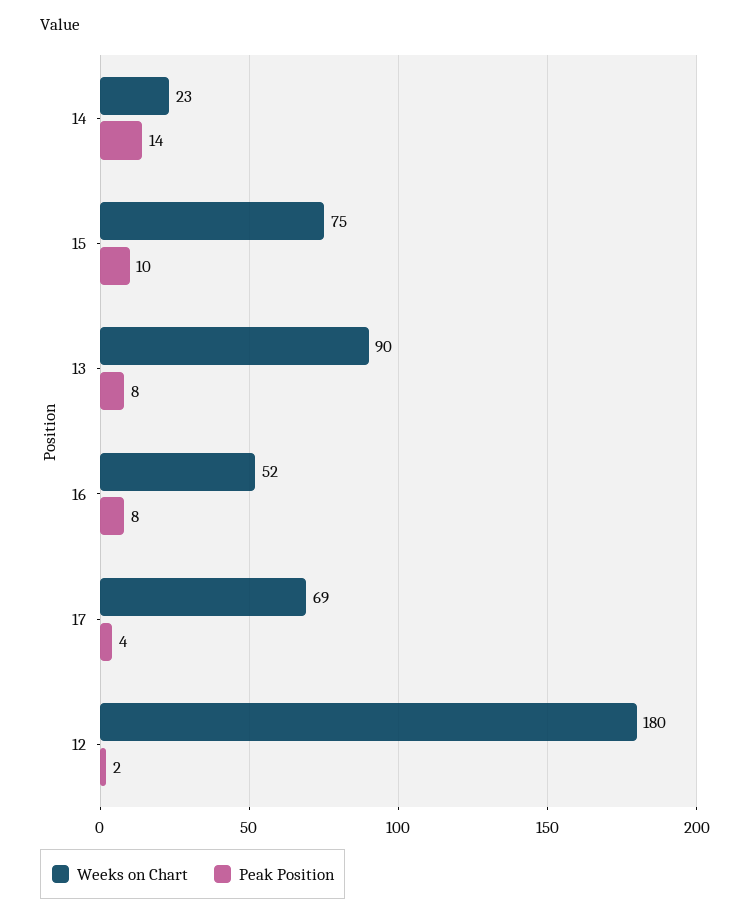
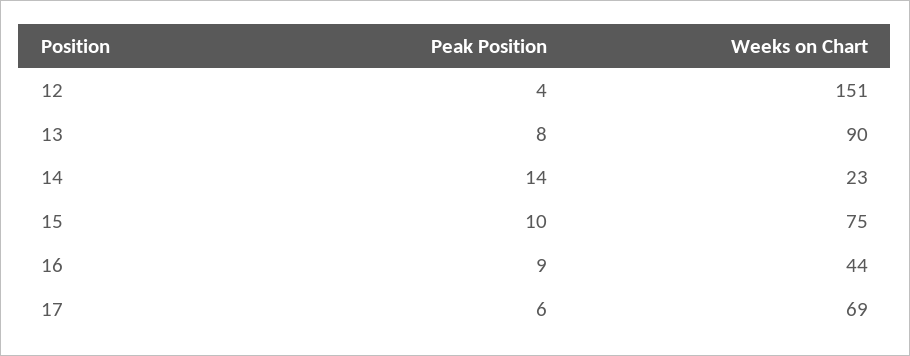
  {
    "Weeks on Chart": {
      "14": 23,
      "15": 75,
      "13": 90,
-     "16": 52,
+     "16": 44,
      "17": 69,
-     "12": 180
+     "12": 151
    },
    "Peak Position": {
      "14": 14,
      "15": 10,
      "13": 8,
-     "16": 8,
+     "16": 9,
-     "17": 4,
+     "17": 6,
-     "12": 2
+     "12": 4
    }
  }

